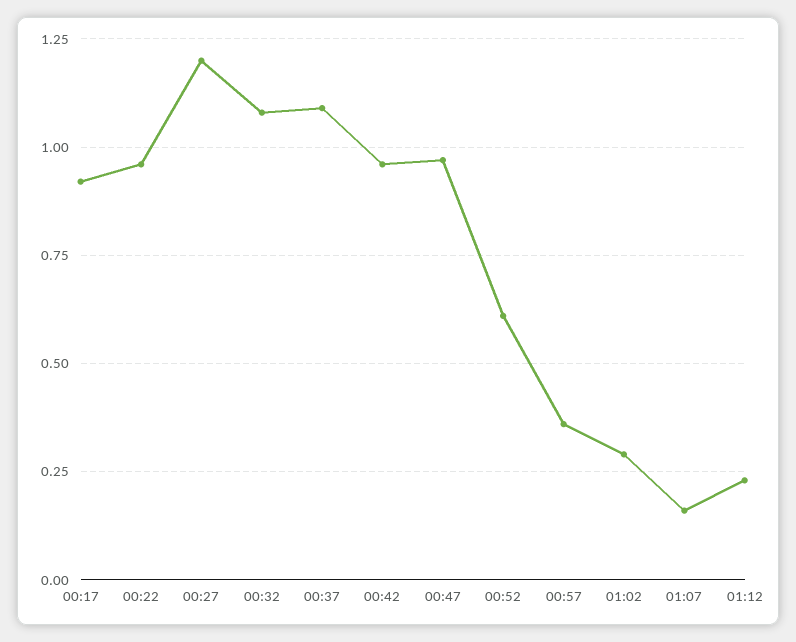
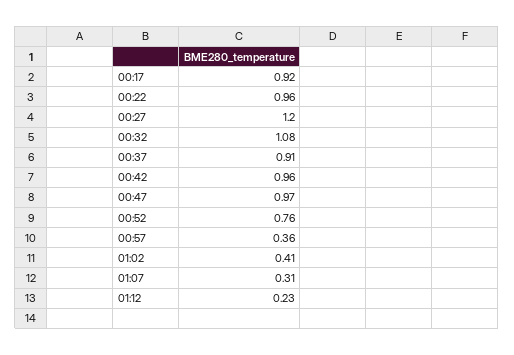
  {
    "00:17": 0.92,
    "00:22": 0.96,
    "00:27": 1.2,
    "00:32": 1.08,
-   "00:37": 1.1,
+   "00:37": 0.91,
    "00:42": 0.96,
    "00:47": 0.97,
-   "00:52": 0.6,
+   "00:52": 0.76,
    "00:57": 0.36,
-   "01:02": 0.3,
+   "01:02": 0.41,
-   "01:07": 0.15,
+   "01:07": 0.31,
    "01:12": 0.23
  }

